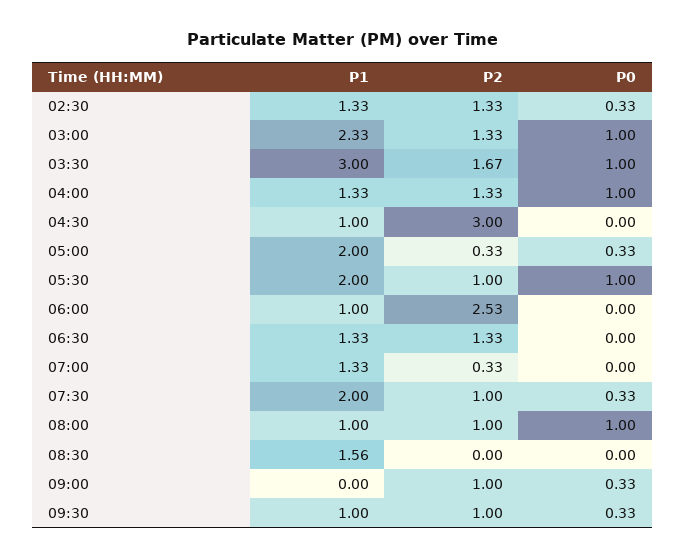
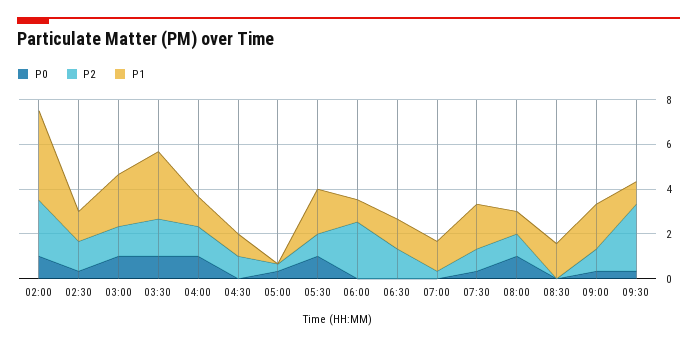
  {
    "P1": {
      "02:30": 1.33,
      "03:00": 2.33,
      "03:30": 3,
      "04:00": 1.33,
      "04:30": 1,
-     "05:00": 2,
+     "05:00": 0,
      "05:30": 2,
      "06:00": 1,
      "06:30": 1.33,
      "07:00": 1.33,
      "07:30": 2,
      "08:00": 1,
      "08:30": 1.56,
-     "09:00": 0,
+     "09:00": 2,
-     "09:30": 1
+     "09:30": 1,
+     "02:00": 4
    },
    "P2": {
      "02:30": 1.33,
      "03:00": 1.33,
      "03:30": 1.67,
      "04:00": 1.33,
-     "04:30": 3,
+     "04:30": 1,
      "05:00": 0.33,
      "05:30": 1,
      "06:00": 2.53,
      "06:30": 1.33,
      "07:00": 0.33,
      "07:30": 1,
      "08:00": 1,
      "08:30": 0,
      "09:00": 1,
-     "09:30": 1
+     "09:30": 3,
+     "02:00": 2.5
    },
    "P0": {
      "02:30": 0.33,
      "03:00": 1,
      "03:30": 1,
      "04:00": 1,
      "04:30": 0,
      "05:00": 0.33,
      "05:30": 1,
      "06:00": 0,
      "06:30": 0,
      "07:00": 0,
      "07:30": 0.33,
      "08:00": 1,
      "08:30": 0,
      "09:00": 0.33,
-     "09:30": 0.33
+     "09:30": 0.33,
+     "02:00": 1
    }
  }

